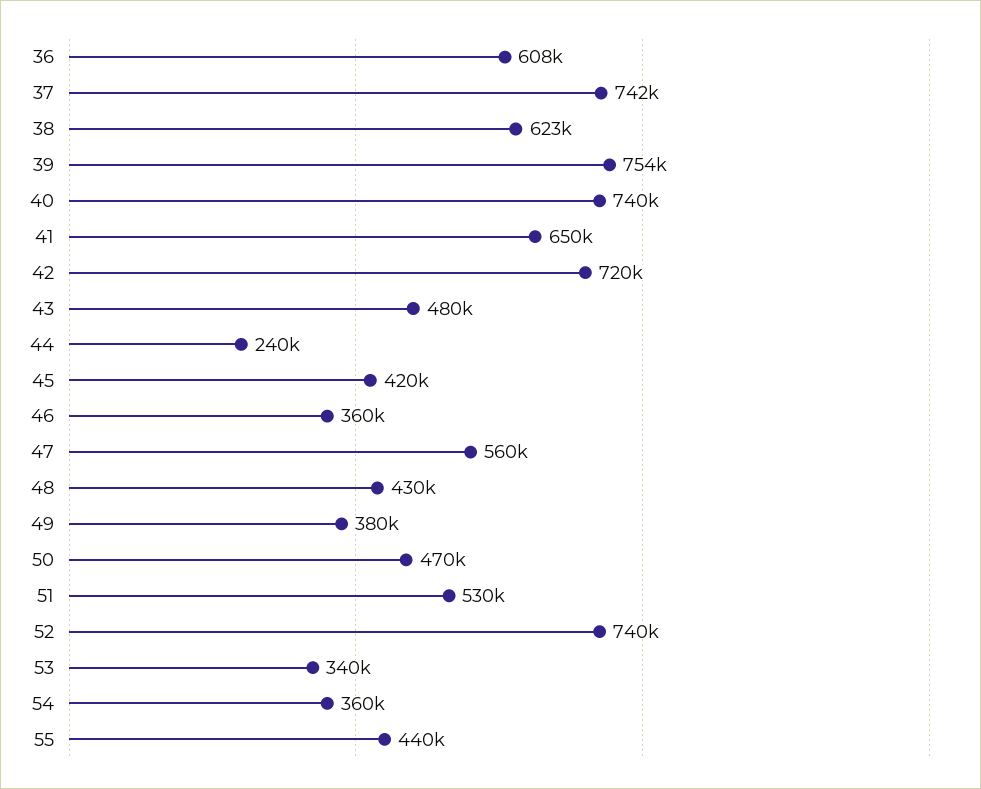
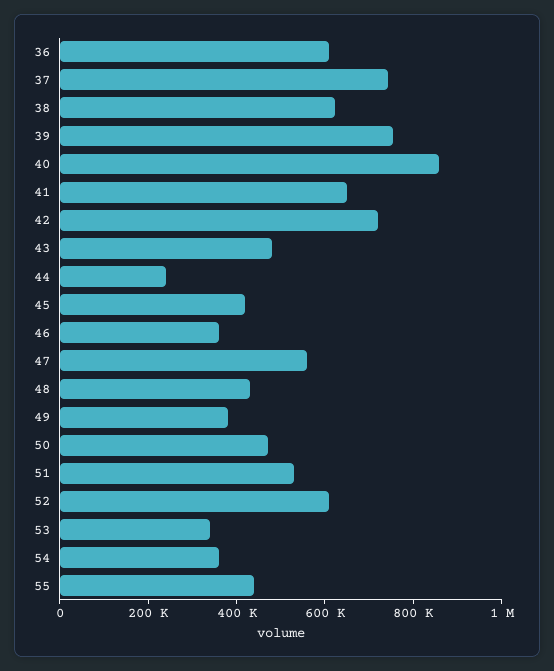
  {
    "36": 608000,
    "37": 742000,
    "38": 623000,
    "39": 754000,
-   "40": 740000,
+   "40": 850000,
    "41": 650000,
    "42": 720000,
    "43": 480000,
    "44": 240000,
    "45": 420000,
    "46": 360000,
    "47": 560000,
    "48": 430000,
    "49": 380000,
    "50": 470000,
    "51": 530000,
-   "52": 740000,
+   "52": 600000,
    "53": 340000,
    "54": 360000,
    "55": 440000
  }

